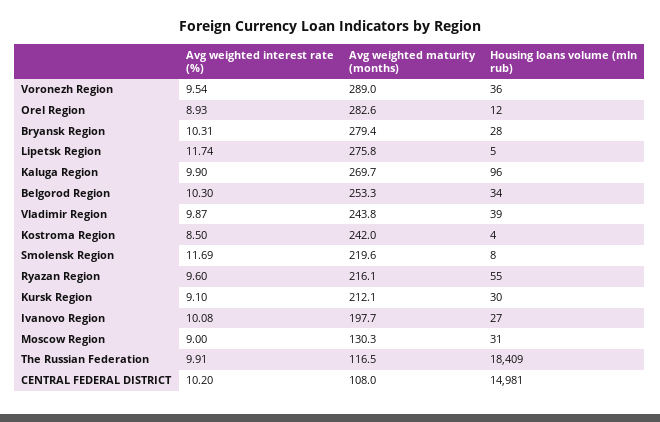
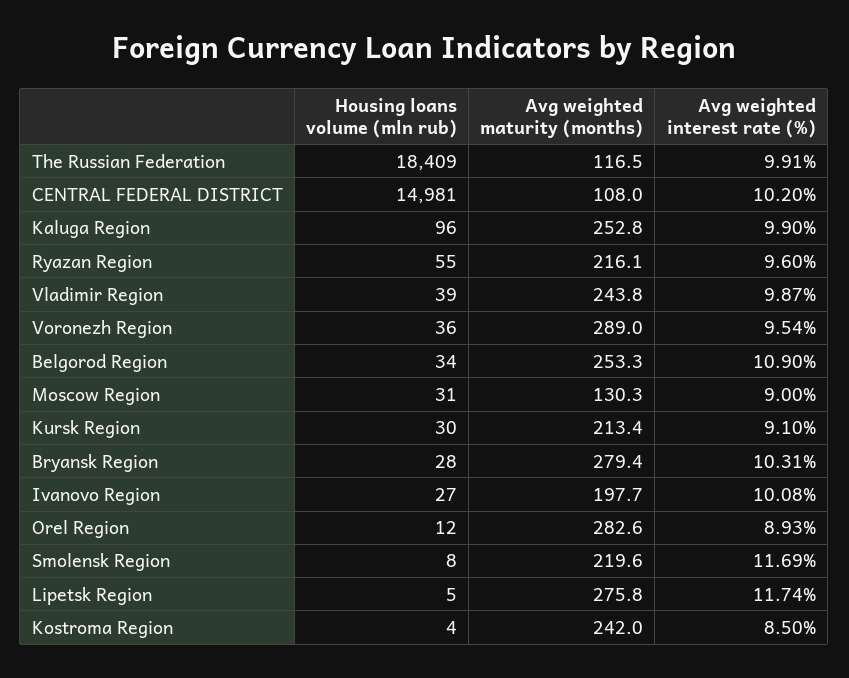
  {
    "Avg weighted interest rate (%)": {
      "Voronezh Region": 9.54,
      "Orel Region": 8.93,
      "Bryansk Region": 10.31,
      "Lipetsk Region": 11.74,
      "Kaluga Region": 9.9,
-     "Belgorod Region": 10.3,
+     "Belgorod Region": 10.9,
      "Vladimir Region": 9.87,
      "Kostroma Region": 8.5,
      "Smolensk Region": 11.69,
      "Ryazan Region": 9.6,
      "Kursk Region": 9.1,
      "Ivanovo Region": 10.08,
      "Moscow Region": 9,
      "The Russian Federation": 9.91,
      "CENTRAL FEDERAL DISTRICT": 10.2
    },
    "Avg weighted maturity (months)": {
      "Voronezh Region": 289,
      "Orel Region": 282.6,
      "Bryansk Region": 279.4,
      "Lipetsk Region": 275.8,
-     "Kaluga Region": 269.7,
+     "Kaluga Region": 252.8,
      "Belgorod Region": 253.3,
      "Vladimir Region": 243.8,
      "Kostroma Region": 242,
      "Smolensk Region": 219.6,
      "Ryazan Region": 216.1,
-     "Kursk Region": 212.1,
+     "Kursk Region": 213.4,
      "Ivanovo Region": 197.7,
      "Moscow Region": 130.3,
      "The Russian Federation": 116.5,
      "CENTRAL FEDERAL DISTRICT": 108
    },
    "Housing loans volume (mln rub)": {
      "Voronezh Region": 36,
      "Orel Region": 12,
      "Bryansk Region": 28,
      "Lipetsk Region": 5,
      "Kaluga Region": 96,
      "Belgorod Region": 34,
      "Vladimir Region": 39,
      "Kostroma Region": 4,
      "Smolensk Region": 8,
      "Ryazan Region": 55,
      "Kursk Region": 30,
      "Ivanovo Region": 27,
      "Moscow Region": 31,
      "The Russian Federation": 18409,
      "CENTRAL FEDERAL DISTRICT": 14981
    }
  }

